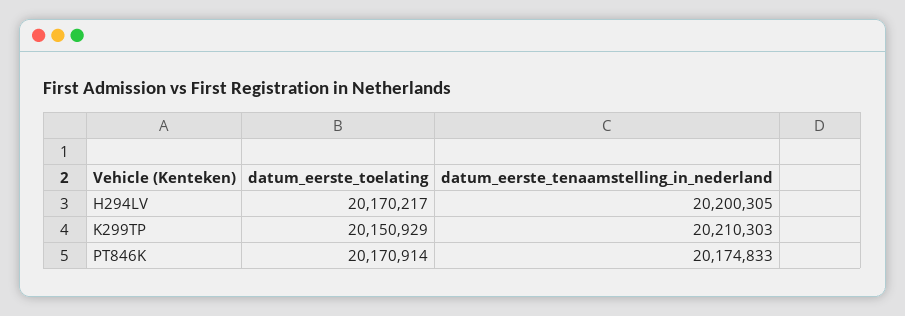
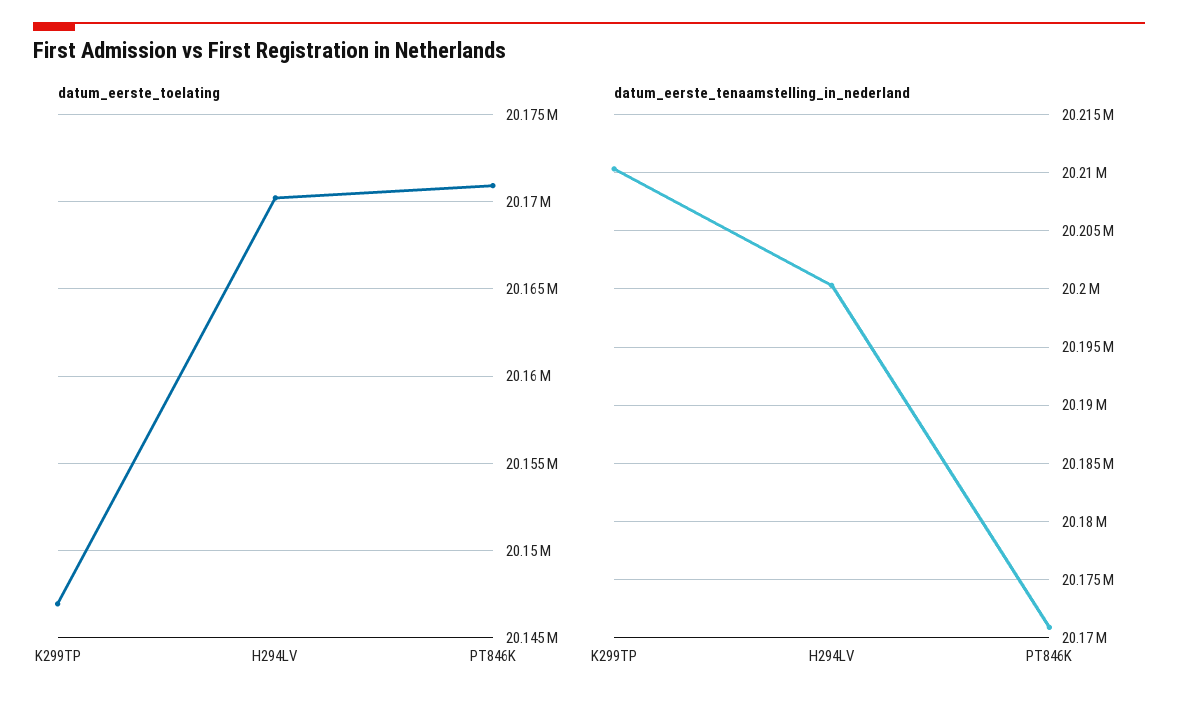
  {
    "datum_eerste_toelating": {
      "H294LV": 20170217,
-     "K299TP": 20150929,
+     "K299TP": 20147000,
      "PT846K": 20170914
    },
    "datum_eerste_tenaamstelling_in_nederland": {
      "H294LV": 20200305,
      "K299TP": 20210303,
-     "PT846K": 20174833
+     "PT846K": 20171000
    }
  }

